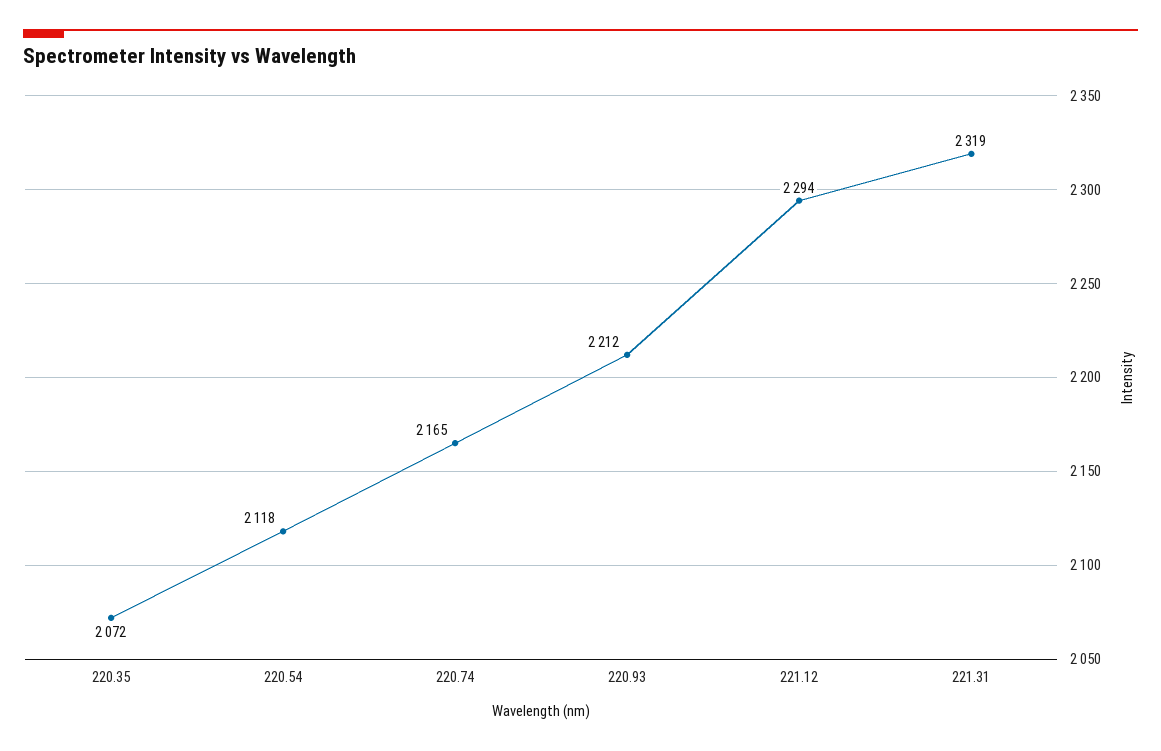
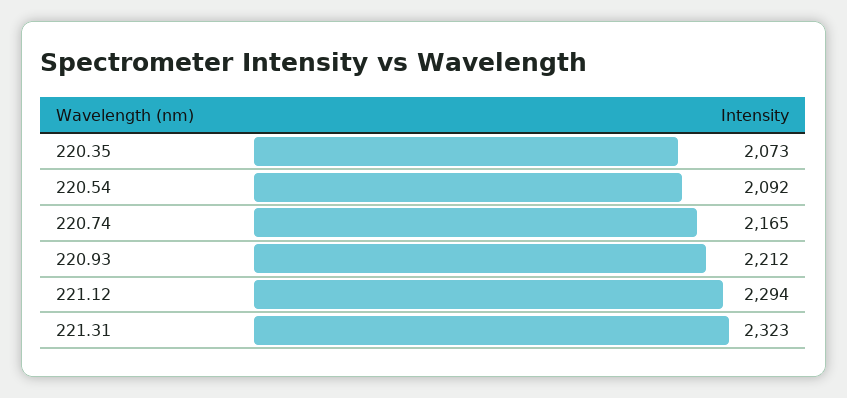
  {
-   "220.35": 2072,
+   "220.35": 2073,
-   "220.54": 2118,
+   "220.54": 2092,
    "220.74": 2165,
    "220.93": 2212,
    "221.12": 2294,
-   "221.31": 2319
+   "221.31": 2323
  }

